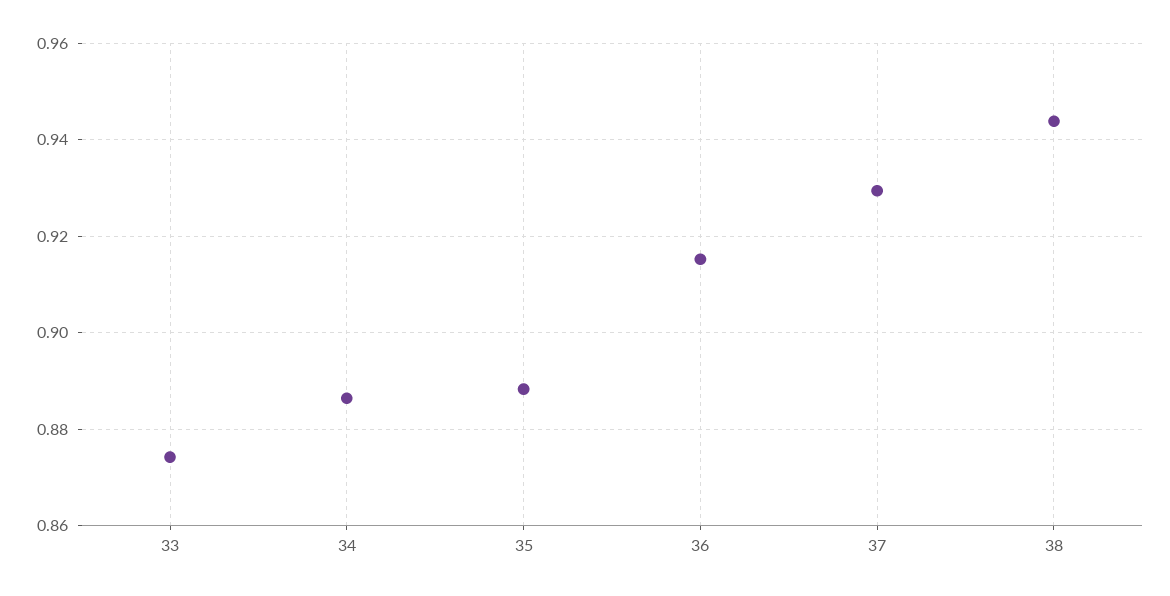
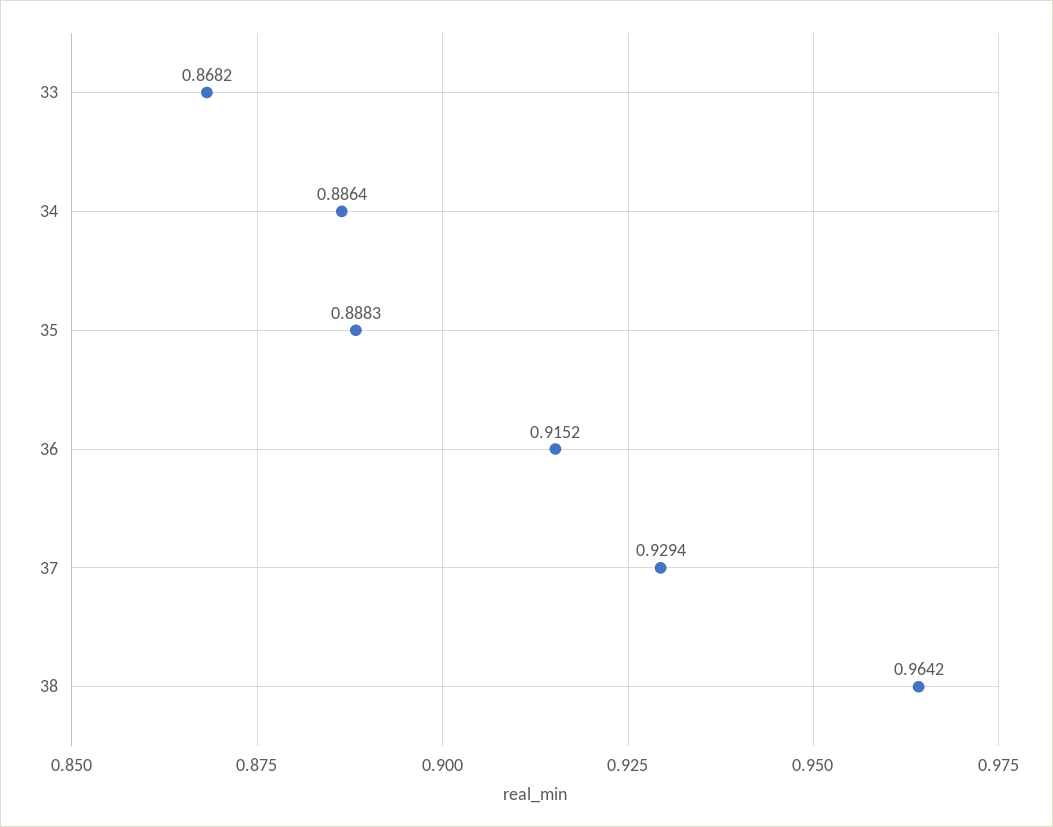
  {
-   "33": 0.874,
+   "33": 0.8682,
    "34": 0.8864,
    "35": 0.8883,
    "36": 0.9152,
    "37": 0.9294,
-   "38": 0.944
+   "38": 0.9642
  }

